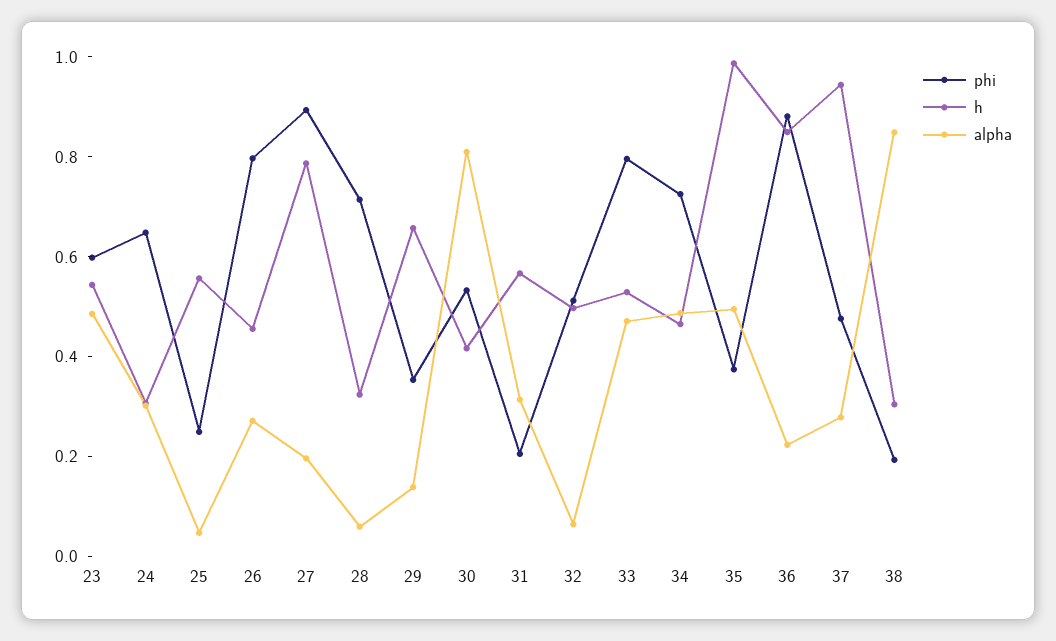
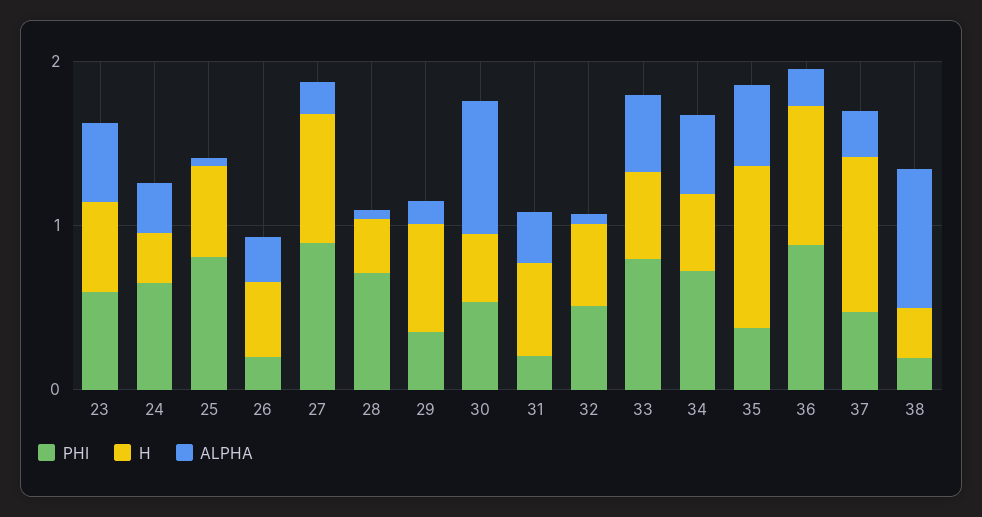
  {
    "phi": {
      "23": 0.6,
      "24": 0.65,
-     "25": 0.25,
+     "25": 0.8,
-     "26": 0.8,
+     "26": 0.2,
      "27": 0.9,
      "28": 0.7,
      "29": 0.35,
      "30": 0.55,
      "31": 0.2,
      "32": 0.5,
      "33": 0.8,
      "34": 0.75,
      "35": 0.35,
      "36": 0.9,
      "37": 0.5,
      "38": 0.2
    },
    "h": {
      "23": 0.55,
      "24": 0.3,
      "25": 0.55,
      "26": 0.45,
      "27": 0.8,
      "28": 0.3,
      "29": 0.65,
      "30": 0.4,
      "31": 0.55,
      "32": 0.5,
      "33": 0.55,
      "34": 0.45,
      "35": 1,
      "36": 0.85,
      "37": 0.95,
      "38": 0.3
    },
    "alpha": {
      "23": 0.5,
      "24": 0.3,
      "25": 0.05,
      "26": 0.25,
      "27": 0.2,
      "28": 0.05,
      "29": 0.15,
      "30": 0.8,
      "31": 0.3,
      "32": 0.05,
      "33": 0.45,
      "34": 0.5,
      "35": 0.5,
      "36": 0.2,
      "37": 0.3,
      "38": 0.85
    }
  }

